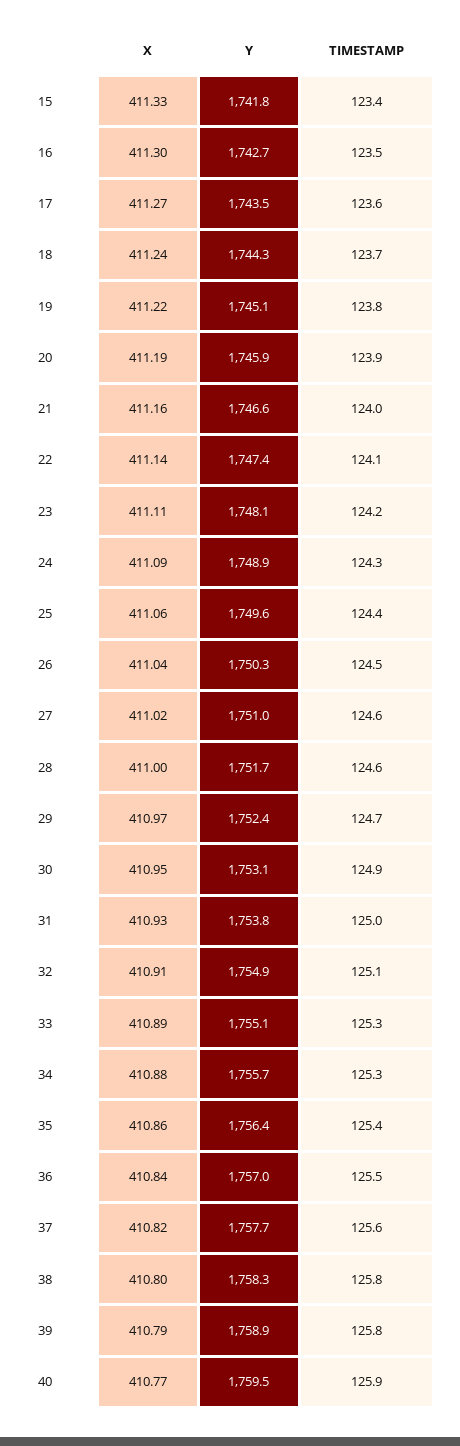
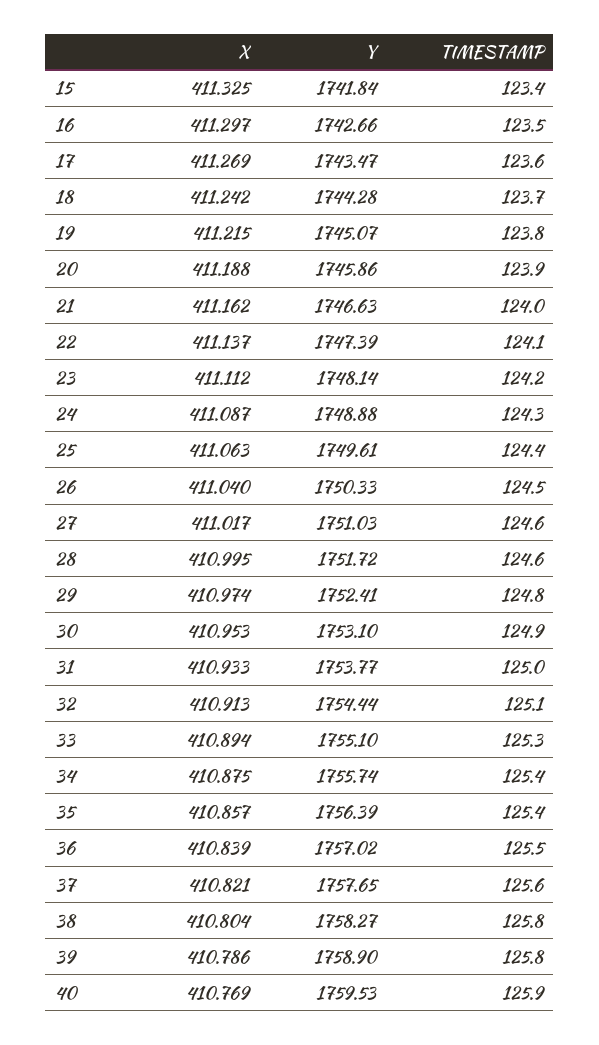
  {
    "X": {
      "15": 411.325,
      "16": 411.297,
      "17": 411.269,
      "18": 411.242,
      "19": 411.215,
      "20": 411.188,
      "21": 411.162,
      "22": 411.137,
      "23": 411.112,
      "24": 411.087,
      "25": 411.063,
      "26": 411.04,
      "27": 411.017,
      "28": 410.995,
      "29": 410.974,
      "30": 410.953,
      "31": 410.933,
      "32": 410.913,
      "33": 410.894,
      "34": 410.875,
      "35": 410.857,
      "36": 410.839,
      "37": 410.821,
      "38": 410.804,
      "39": 410.786,
      "40": 410.769
    },
    "Y": {
      "15": 1741.84,
      "16": 1742.66,
      "17": 1743.47,
      "18": 1744.28,
      "19": 1745.07,
      "20": 1745.86,
      "21": 1746.63,
      "22": 1747.39,
      "23": 1748.14,
      "24": 1748.88,
      "25": 1749.61,
      "26": 1750.33,
      "27": 1751.03,
      "28": 1751.72,
      "29": 1752.41,
      "30": 1753.1,
      "31": 1753.77,
-     "32": 1754.9,
+     "32": 1754.44,
      "33": 1755.1,
      "34": 1755.74,
      "35": 1756.39,
      "36": 1757.02,
      "37": 1757.65,
      "38": 1758.27,
      "39": 1758.9,
      "40": 1759.53
    },
    "TIMESTAMP": {
      "15": 123.4,
      "16": 123.5,
      "17": 123.6,
      "18": 123.7,
      "19": 123.8,
      "20": 123.9,
      "21": 124,
      "22": 124.1,
      "23": 124.2,
      "24": 124.3,
      "25": 124.4,
      "26": 124.5,
      "27": 124.6,
      "28": 124.6,
-     "29": 124.7,
+     "29": 124.8,
      "30": 124.9,
      "31": 125,
      "32": 125.1,
      "33": 125.3,
-     "34": 125.3,
+     "34": 125.4,
      "35": 125.4,
      "36": 125.5,
      "37": 125.6,
      "38": 125.8,
      "39": 125.8,
      "40": 125.9
    }
  }

